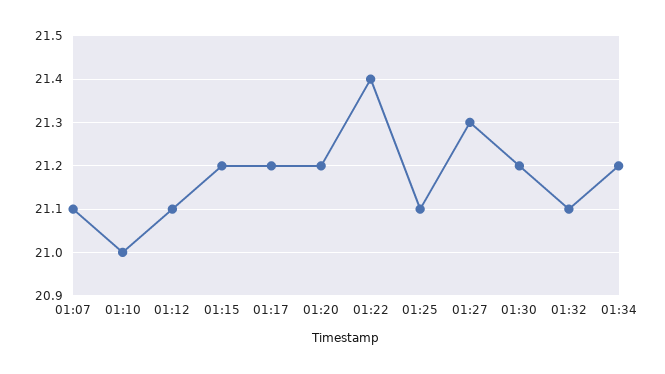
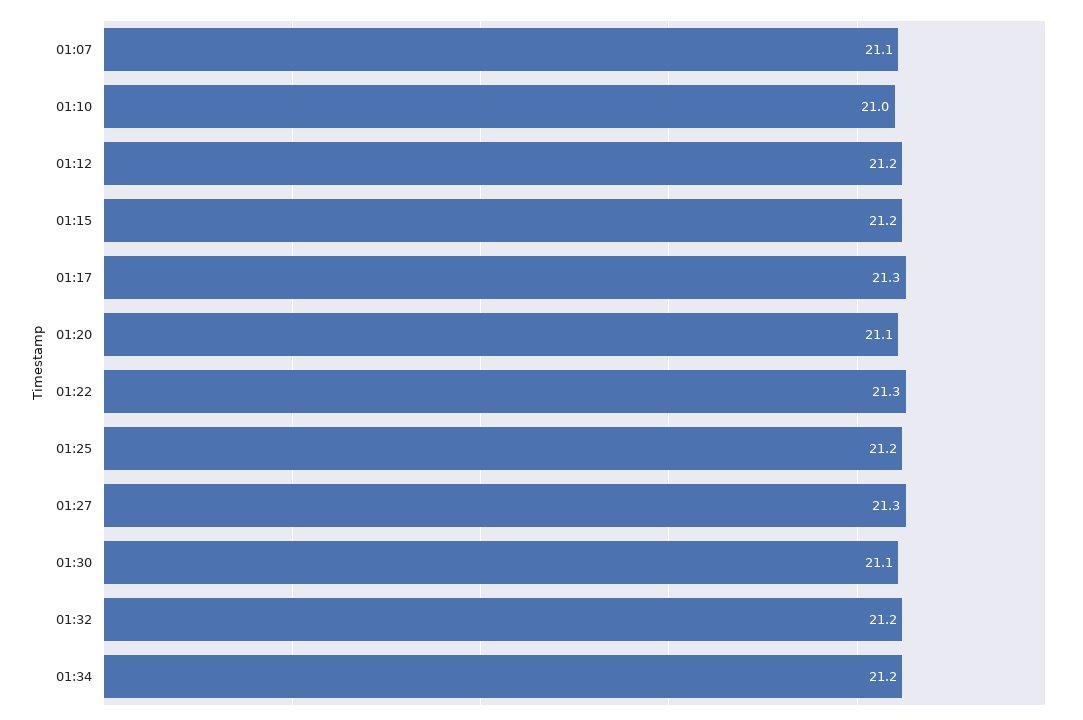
  {
    "01:07": 21.1,
    "01:10": 21,
-   "01:12": 21.1,
+   "01:12": 21.2,
    "01:15": 21.2,
-   "01:17": 21.2,
+   "01:17": 21.3,
-   "01:20": 21.2,
+   "01:20": 21.1,
-   "01:22": 21.4,
+   "01:22": 21.3,
-   "01:25": 21.1,
+   "01:25": 21.2,
    "01:27": 21.3,
-   "01:30": 21.2,
+   "01:30": 21.1,
-   "01:32": 21.1,
+   "01:32": 21.2,
    "01:34": 21.2
  }

